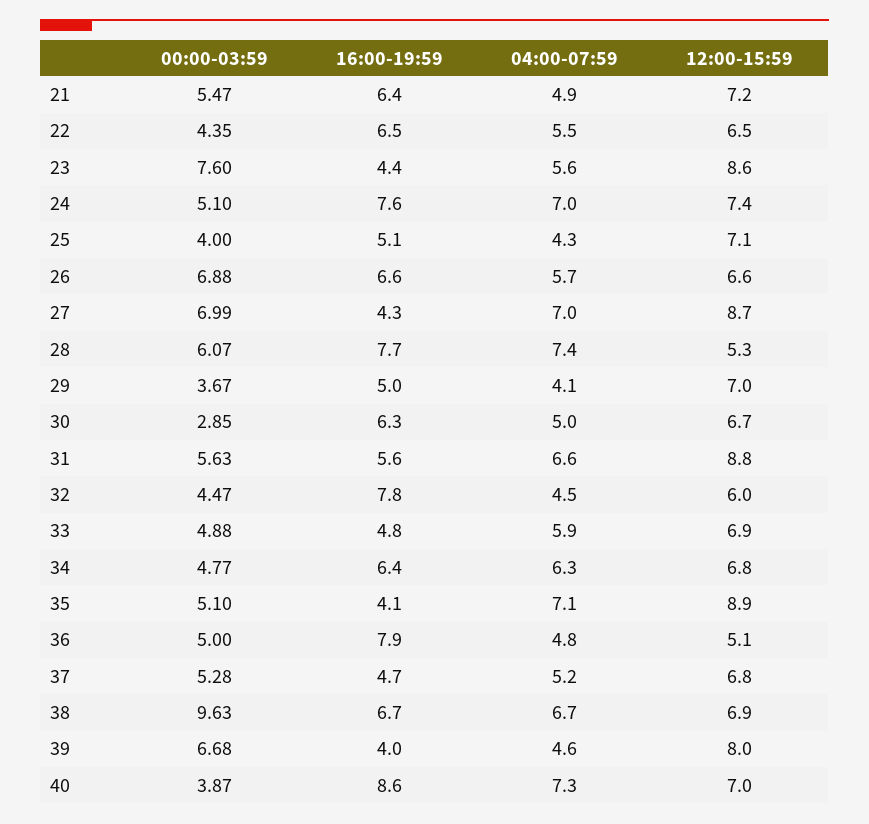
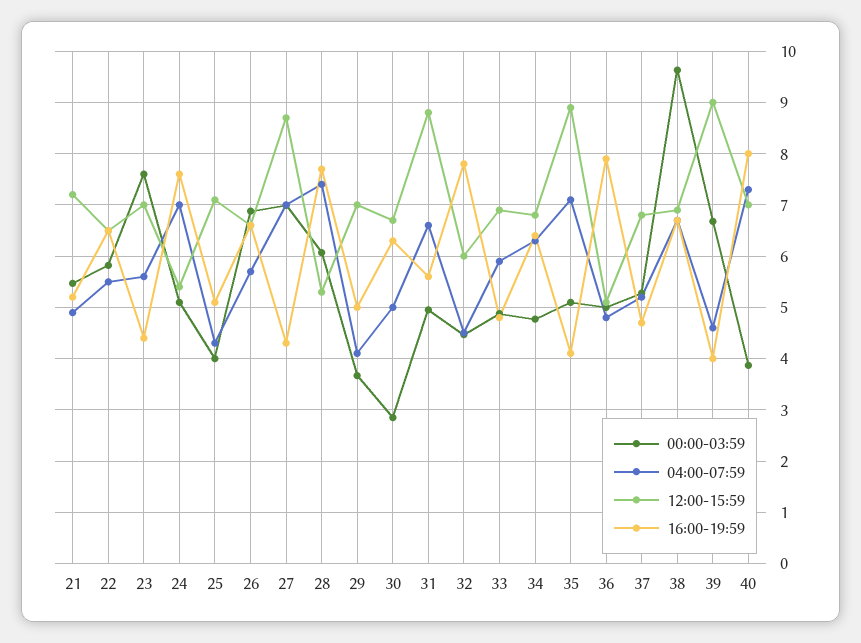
  {
    "00:00-03:59": {
      "21": 5.47,
-     "22": 4.35,
+     "22": 5.8,
      "23": 7.6,
      "24": 5.1,
      "25": 4,
      "26": 6.88,
      "27": 6.99,
      "28": 6.07,
      "29": 3.67,
      "30": 2.85,
-     "31": 5.63,
+     "31": 5,
      "32": 4.47,
      "33": 4.88,
      "34": 4.77,
      "35": 5.1,
      "36": 5,
      "37": 5.28,
      "38": 9.63,
      "39": 6.68,
      "40": 3.87
    },
    "16:00-19:59": {
-     "21": 6.4,
+     "21": 5.2,
      "22": 6.5,
      "23": 4.4,
      "24": 7.6,
      "25": 5.1,
      "26": 6.6,
      "27": 4.3,
      "28": 7.7,
      "29": 5,
      "30": 6.3,
      "31": 5.6,
      "32": 7.8,
      "33": 4.8,
      "34": 6.4,
      "35": 4.1,
      "36": 7.9,
      "37": 4.7,
      "38": 6.7,
      "39": 4,
-     "40": 8.6
+     "40": 8
    },
    "04:00-07:59": {
      "21": 4.9,
      "22": 5.5,
      "23": 5.6,
      "24": 7,
      "25": 4.3,
      "26": 5.7,
      "27": 7,
      "28": 7.4,
      "29": 4.1,
      "30": 5,
      "31": 6.6,
      "32": 4.5,
      "33": 5.9,
      "34": 6.3,
      "35": 7.1,
      "36": 4.8,
      "37": 5.2,
      "38": 6.7,
      "39": 4.6,
      "40": 7.3
    },
    "12:00-15:59": {
      "21": 7.2,
      "22": 6.5,
-     "23": 8.6,
+     "23": 7,
-     "24": 7.4,
+     "24": 5.4,
      "25": 7.1,
      "26": 6.6,
      "27": 8.7,
      "28": 5.3,
      "29": 7,
      "30": 6.7,
      "31": 8.8,
      "32": 6,
      "33": 6.9,
      "34": 6.8,
      "35": 8.9,
      "36": 5.1,
      "37": 6.8,
      "38": 6.9,
-     "39": 8,
+     "39": 9,
      "40": 7
    }
  }

